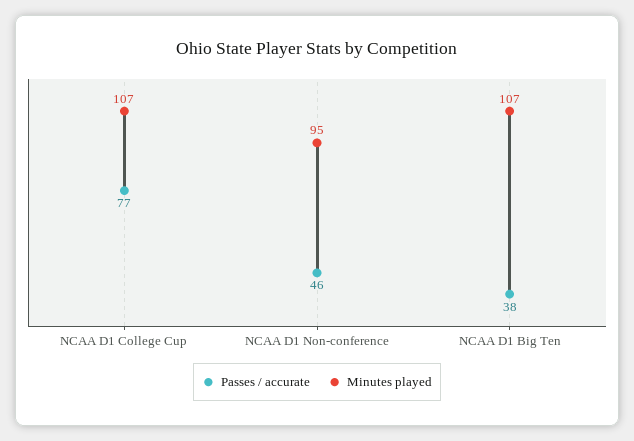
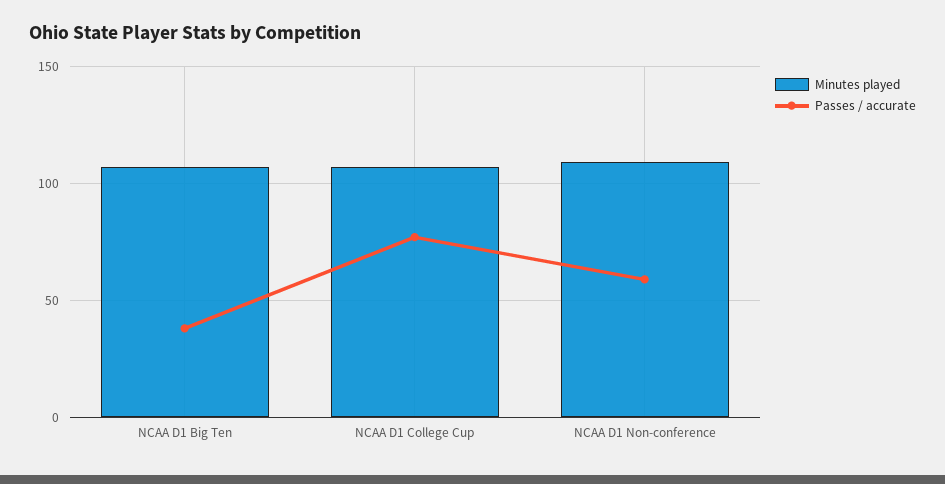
  {
    "Passes / accurate": {
      "NCAA D1 College Cup": 77,
-     "NCAA D1 Non-conference": 46,
+     "NCAA D1 Non-conference": 60,
      "NCAA D1 Big Ten": 38
    },
    "Minutes played": {
      "NCAA D1 College Cup": 107,
-     "NCAA D1 Non-conference": 95,
+     "NCAA D1 Non-conference": 110,
      "NCAA D1 Big Ten": 107
    }
  }

